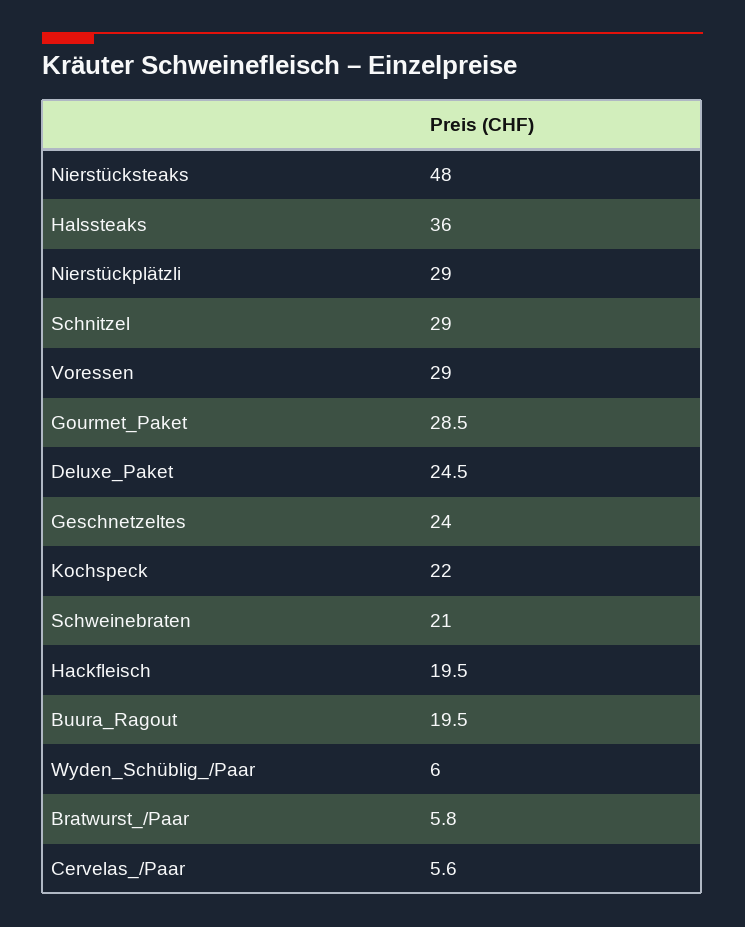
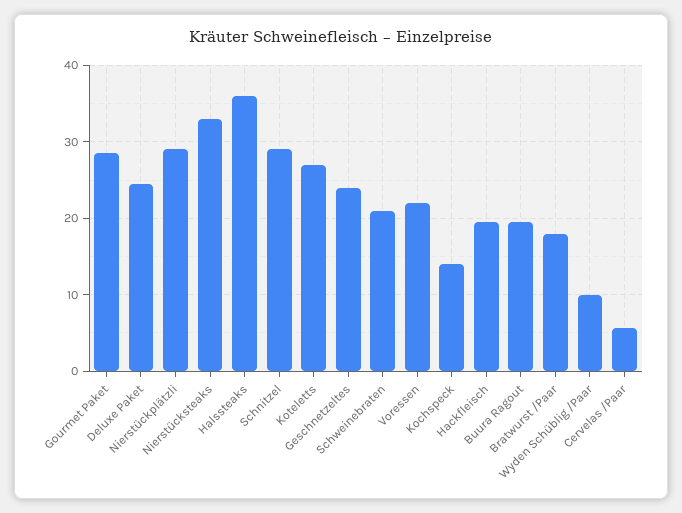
  {
-   "Nierstücksteaks": 48,
+   "Nierstücksteaks": 33,
    "Halssteaks": 36,
    "Nierstückplätzli": 29,
    "Schnitzel": 29,
-   "Voressen": 29,
+   "Voressen": 22,
    "Gourmet_Paket": 28.5,
    "Deluxe_Paket": 24.5,
    "Geschnetzeltes": 24,
-   "Kochspeck": 22,
+   "Kochspeck": 14,
    "Schweinebraten": 21,
    "Hackfleisch": 19.5,
    "Buura_Ragout": 19.5,
-   "Wyden_Schüblig_/Paar": 6,
+   "Wyden_Schüblig_/Paar": 10,
-   "Bratwurst_/Paar": 5.8,
+   "Bratwurst_/Paar": 18,
-   "Cervelas_/Paar": 5.6
+   "Cervelas_/Paar": 5.6,
+   "Koteletts": 27
  }

